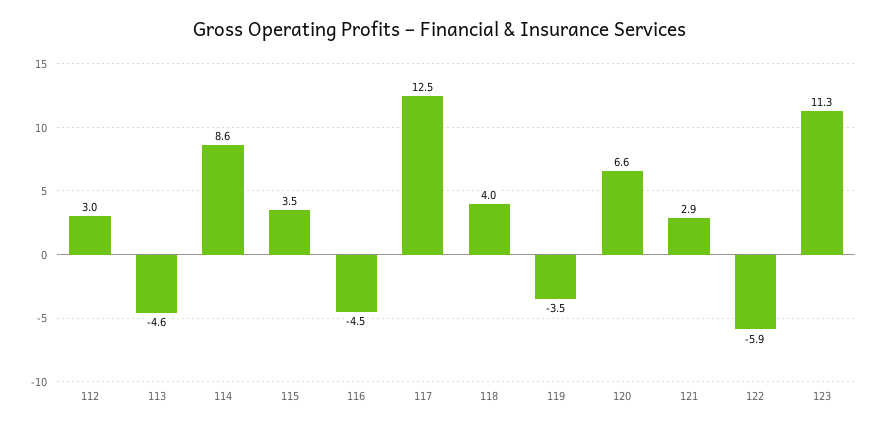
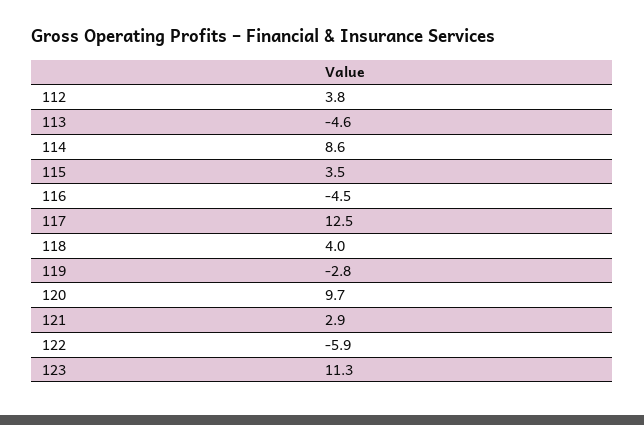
  {
-   "112": 3,
+   "112": 3.8,
    "113": -4.6,
    "114": 8.6,
    "115": 3.5,
    "116": -4.5,
    "117": 12.5,
    "118": 4,
-   "119": -3.5,
+   "119": -2.8,
-   "120": 6.6,
+   "120": 9.7,
    "121": 2.9,
    "122": -5.9,
    "123": 11.3
  }

